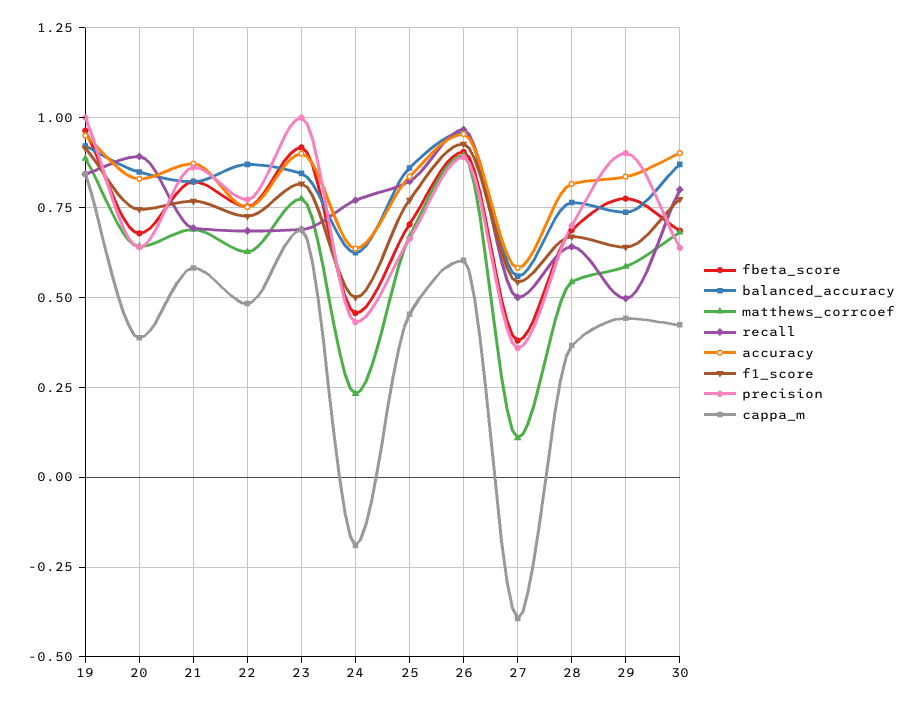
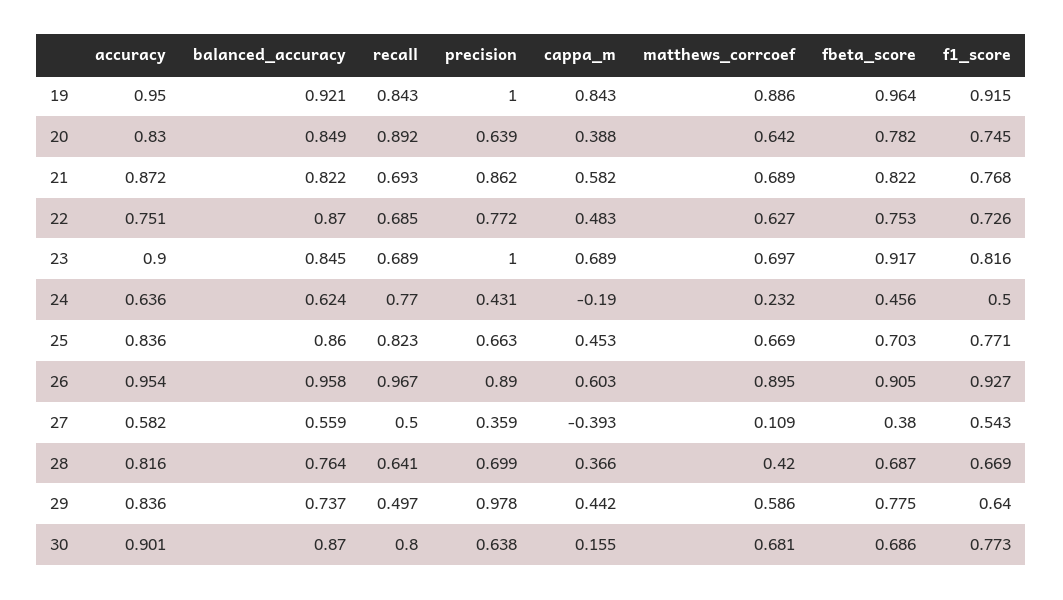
  {
    "fbeta_score": {
      "19": 0.964,
-     "20": 0.675,
+     "20": 0.782,
      "21": 0.822,
      "22": 0.753,
      "23": 0.917,
      "24": 0.456,
      "25": 0.703,
      "26": 0.905,
      "27": 0.38,
      "28": 0.687,
      "29": 0.775,
      "30": 0.686
    },
    "balanced_accuracy": {
      "19": 0.921,
      "20": 0.849,
      "21": 0.822,
      "22": 0.87,
      "23": 0.845,
      "24": 0.624,
      "25": 0.86,
      "26": 0.958,
      "27": 0.559,
      "28": 0.764,
      "29": 0.737,
      "30": 0.87
    },
    "matthews_corrcoef": {
      "19": 0.886,
      "20": 0.642,
      "21": 0.689,
      "22": 0.627,
-     "23": 0.775,
+     "23": 0.697,
      "24": 0.232,
      "25": 0.669,
      "26": 0.895,
      "27": 0.109,
-     "28": 0.55,
+     "28": 0.42,
      "29": 0.586,
      "30": 0.681
    },
    "recall": {
      "19": 0.843,
      "20": 0.892,
      "21": 0.693,
      "22": 0.685,
      "23": 0.689,
      "24": 0.77,
      "25": 0.823,
      "26": 0.967,
      "27": 0.5,
      "28": 0.641,
      "29": 0.497,
      "30": 0.8
    },
    "accuracy": {
      "19": 0.95,
      "20": 0.83,
      "21": 0.872,
      "22": 0.751,
      "23": 0.9,
      "24": 0.636,
      "25": 0.836,
      "26": 0.954,
      "27": 0.582,
      "28": 0.816,
      "29": 0.836,
      "30": 0.901
    },
    "f1_score": {
      "19": 0.915,
      "20": 0.745,
      "21": 0.768,
      "22": 0.726,
      "23": 0.816,
      "24": 0.5,
      "25": 0.771,
      "26": 0.927,
      "27": 0.543,
      "28": 0.669,
      "29": 0.64,
      "30": 0.773
    },
    "precision": {
      "19": 1,
      "20": 0.639,
      "21": 0.862,
      "22": 0.772,
      "23": 1,
      "24": 0.431,
      "25": 0.663,
      "26": 0.89,
      "27": 0.359,
      "28": 0.699,
-     "29": 0.9,
+     "29": 0.978,
      "30": 0.638
    },
    "cappa_m": {
      "19": 0.843,
      "20": 0.388,
      "21": 0.582,
      "22": 0.483,
      "23": 0.689,
      "24": -0.19,
      "25": 0.453,
      "26": 0.603,
      "27": -0.393,
      "28": 0.366,
      "29": 0.442,
-     "30": 0.425
+     "30": 0.155
    }
  }

